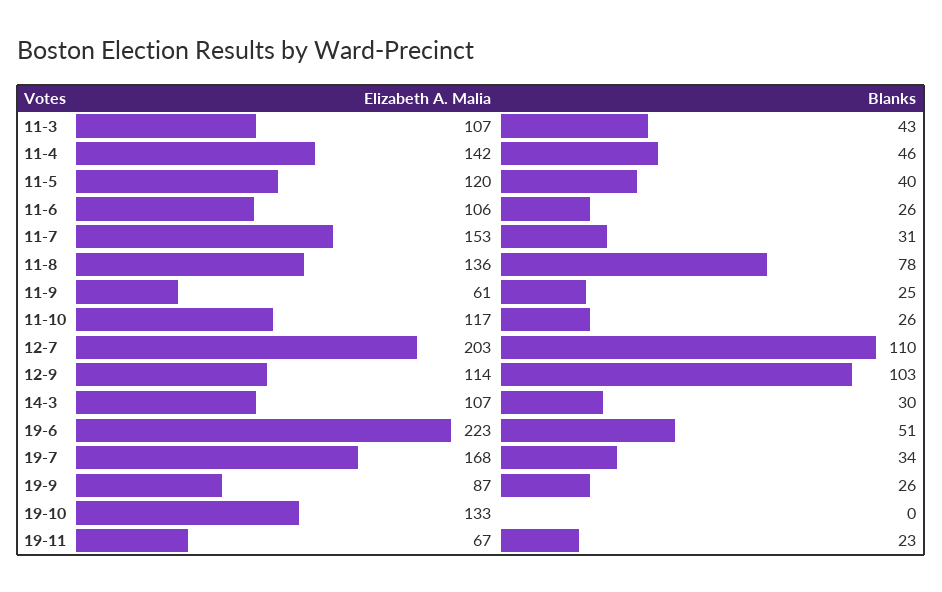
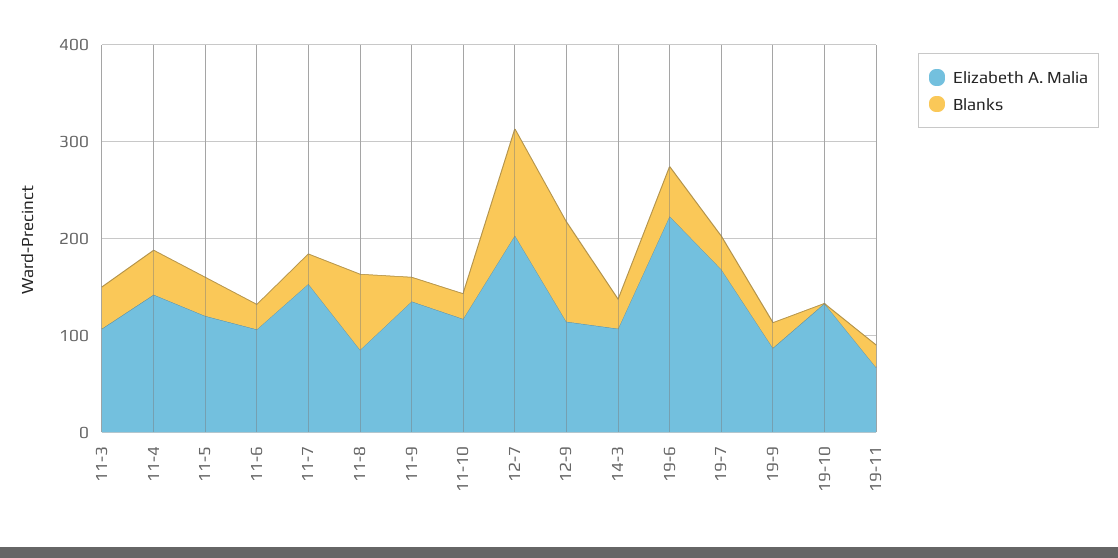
  {
    "Elizabeth A. Malia": {
      "11-3": 107,
      "11-4": 142,
      "11-5": 120,
      "11-6": 106,
      "11-7": 153,
-     "11-8": 136,
+     "11-8": 80,
-     "11-9": 61,
+     "11-9": 140,
      "11-10": 117,
      "12-7": 203,
      "12-9": 114,
      "14-3": 107,
      "19-6": 223,
      "19-7": 168,
      "19-9": 87,
      "19-10": 133,
      "19-11": 67
    },
    "Blanks": {
      "11-3": 43,
      "11-4": 46,
      "11-5": 40,
      "11-6": 26,
      "11-7": 31,
      "11-8": 78,
      "11-9": 25,
      "11-10": 26,
      "12-7": 110,
      "12-9": 103,
      "14-3": 30,
      "19-6": 51,
      "19-7": 34,
      "19-9": 26,
      "19-10": 0,
      "19-11": 23
    }
  }

